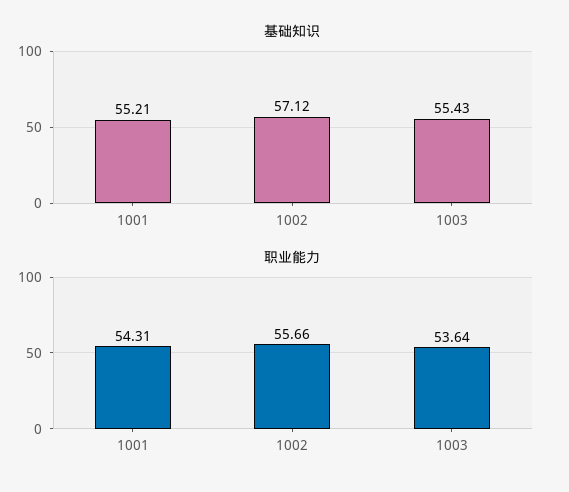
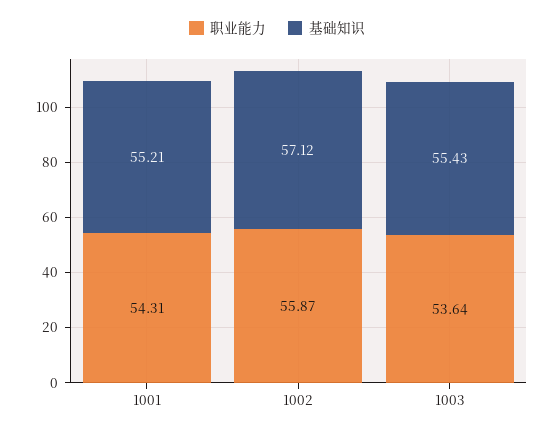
  {
    "基础知识": {
      "1001": 55.21,
      "1002": 57.12,
      "1003": 55.43
    },
    "职业能力": {
      "1001": 54.31,
-     "1002": 55.66,
+     "1002": 55.87,
      "1003": 53.64
    }
  }

